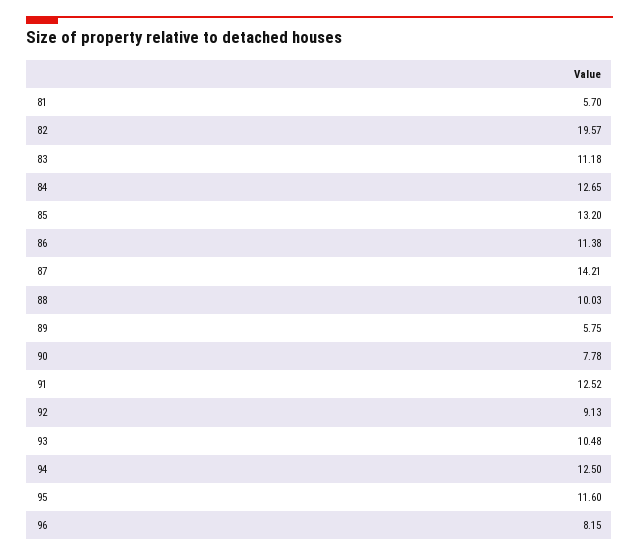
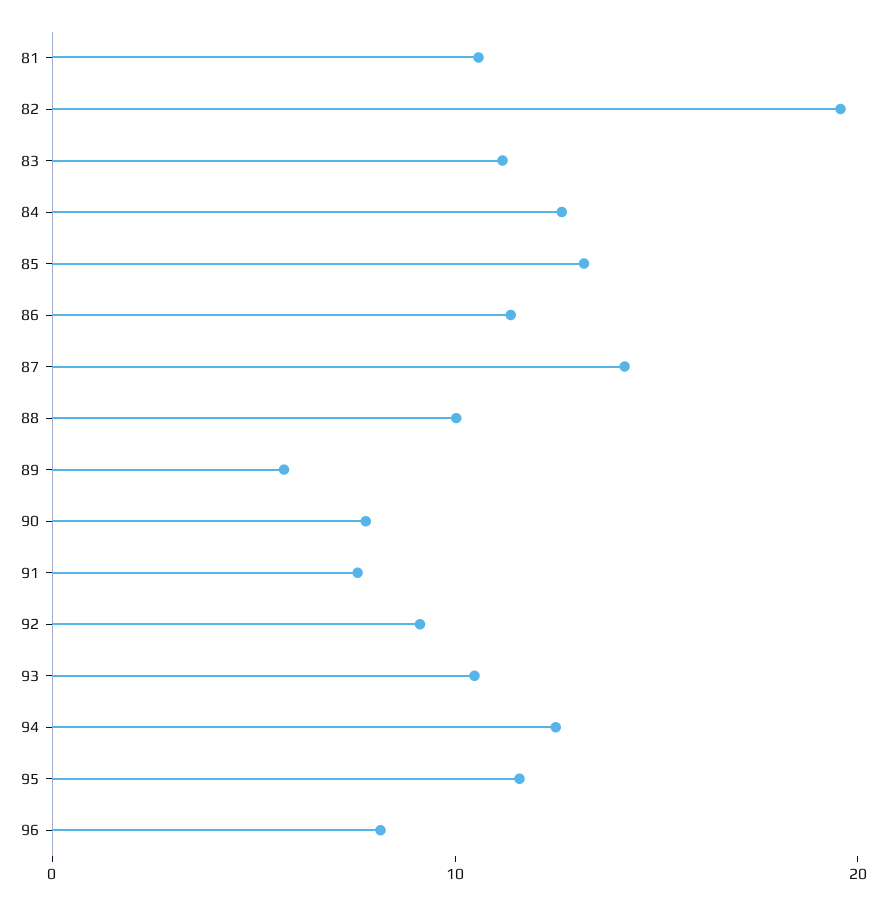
  {
-   "81": 5.7,
+   "81": 10,
    "82": 19.57,
    "83": 11.18,
    "84": 12.65,
    "85": 13.2,
    "86": 11.38,
    "87": 14.21,
    "88": 10.03,
    "89": 5.75,
    "90": 7.78,
-   "91": 12.52,
+   "91": 8,
    "92": 9.13,
    "93": 10.48,
    "94": 12.5,
    "95": 11.6,
    "96": 8.15
  }

